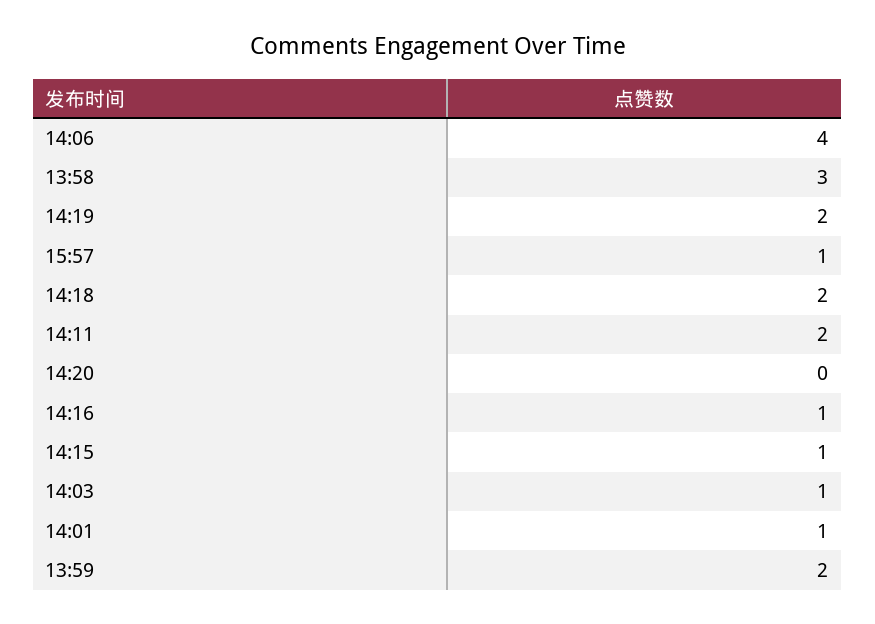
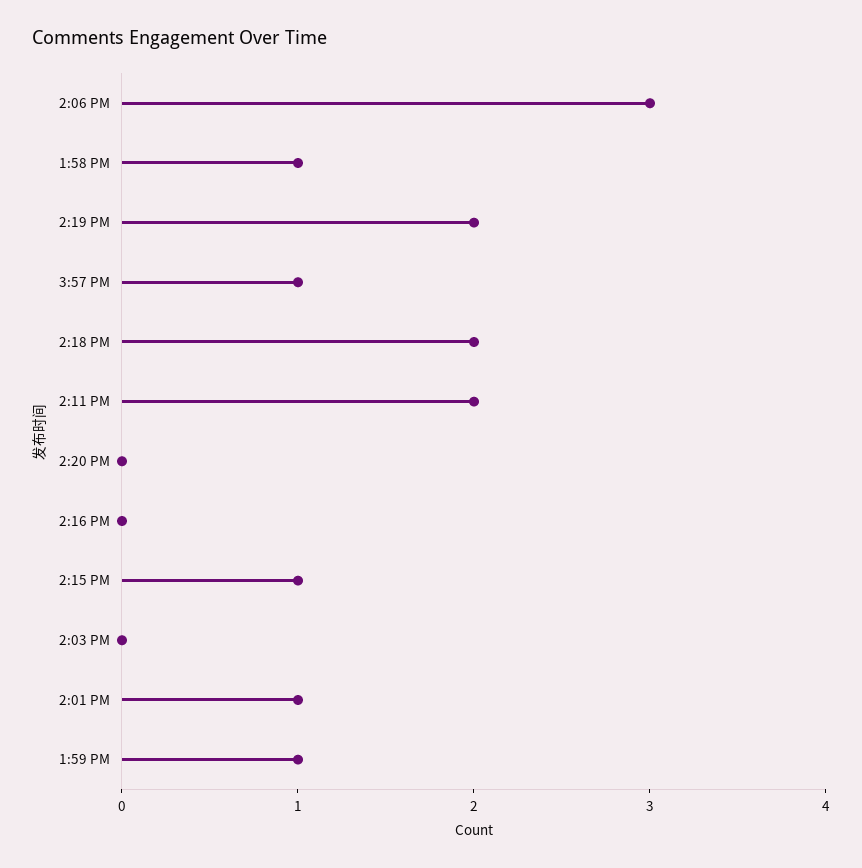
  {
-   "14:06": 4,
+   "14:06": 3,
-   "13:58": 3,
+   "13:58": 1,
    "14:19": 2,
    "15:57": 1,
    "14:18": 2,
    "14:11": 2,
    "14:20": 0,
-   "14:16": 1,
+   "14:16": 0,
    "14:15": 1,
-   "14:03": 1,
+   "14:03": 0,
    "14:01": 1,
-   "13:59": 2
+   "13:59": 1
  }

